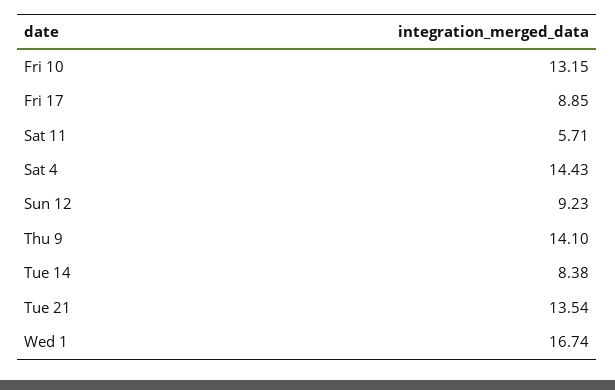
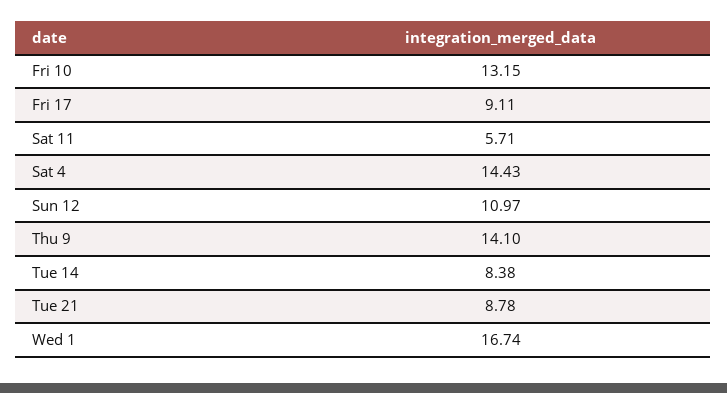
  {
    "Fri 10": 13.15,
-   "Fri 17": 8.85,
+   "Fri 17": 9.11,
    "Sat 11": 5.71,
    "Sat 4": 14.43,
-   "Sun 12": 9.23,
+   "Sun 12": 10.97,
    "Thu 9": 14.1,
    "Tue 14": 8.38,
-   "Tue 21": 13.54,
+   "Tue 21": 8.78,
    "Wed 1": 16.74
  }

